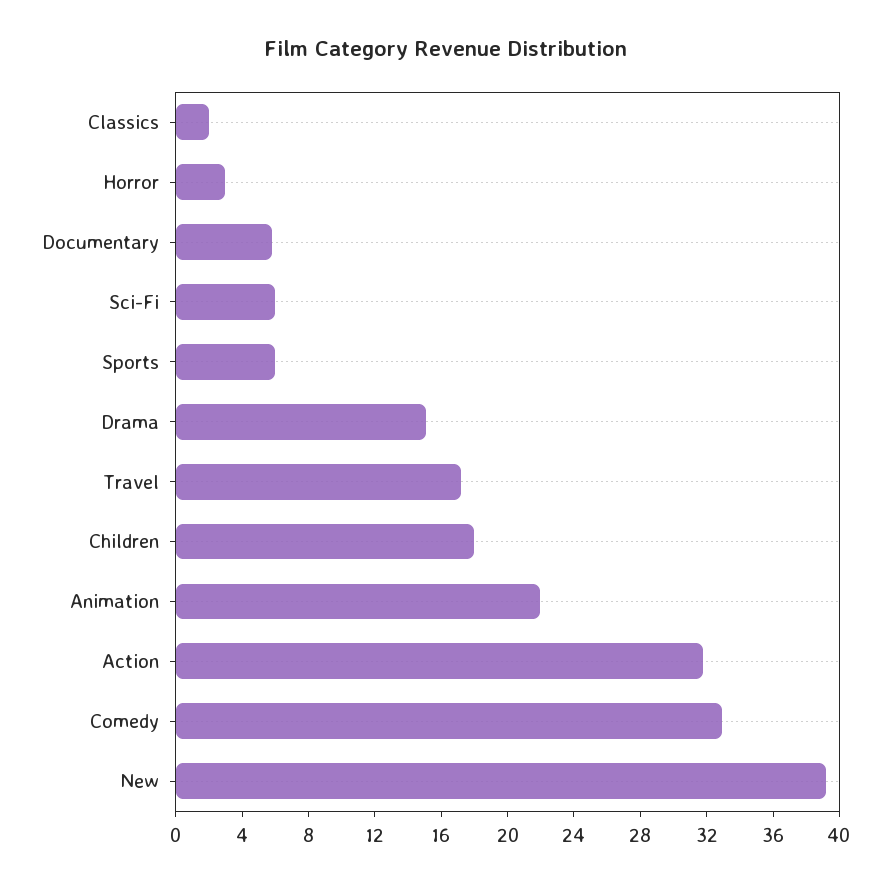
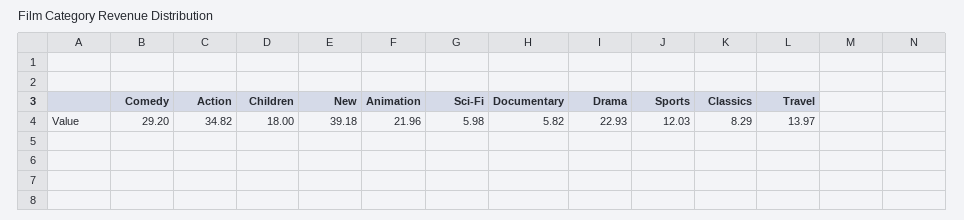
  {
-   "Classics": 2,
+   "Classics": 8.29,
-   "Horror": 3,
    "Documentary": 5.82,
    "Sci-Fi": 5.98,
-   "Sports": 6,
+   "Sports": 12.03,
-   "Drama": 15,
+   "Drama": 22.93,
-   "Travel": 17,
+   "Travel": 13.97,
    "Children": 18,
    "Animation": 21.96,
-   "Action": 32,
+   "Action": 34.82,
-   "Comedy": 33,
+   "Comedy": 29.2,
    "New": 39.18
  }

